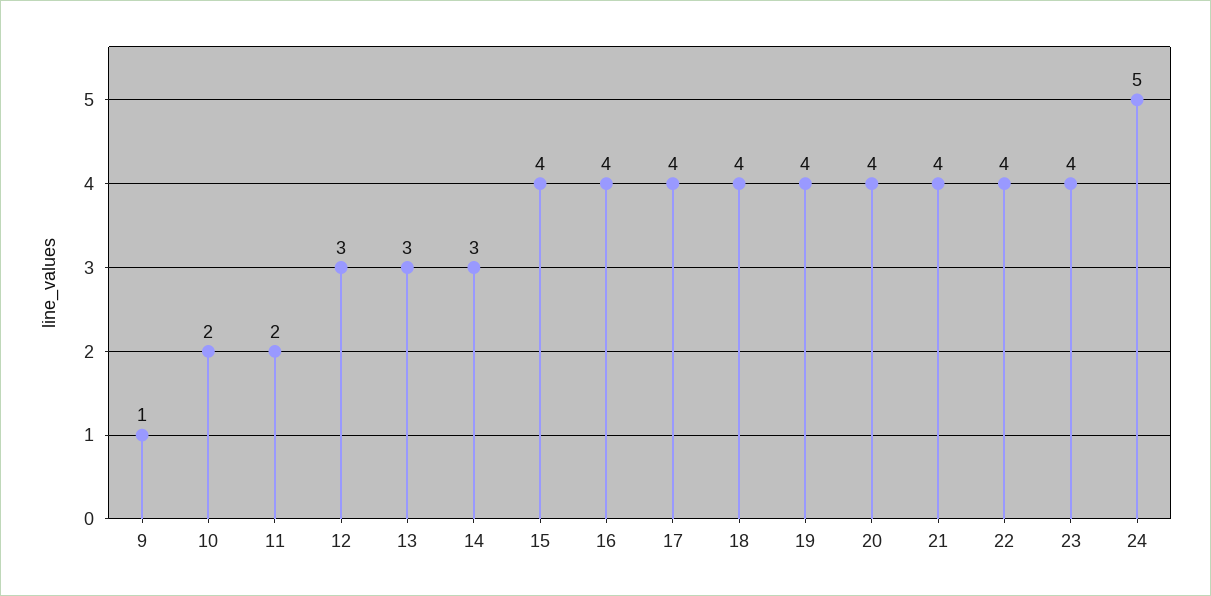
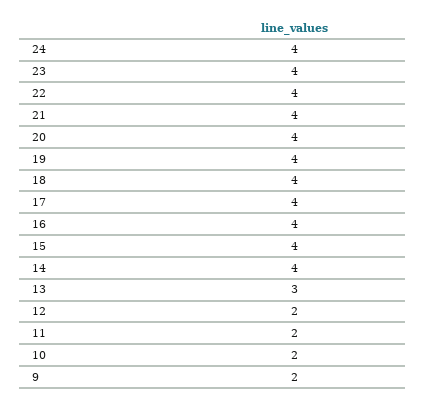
  {
-   "9": 1,
+   "9": 2,
    "10": 2,
    "11": 2,
-   "12": 3,
+   "12": 2,
    "13": 3,
-   "14": 3,
+   "14": 4,
    "15": 4,
    "16": 4,
    "17": 4,
    "18": 4,
    "19": 4,
    "20": 4,
    "21": 4,
    "22": 4,
    "23": 4,
-   "24": 5
+   "24": 4
  }

